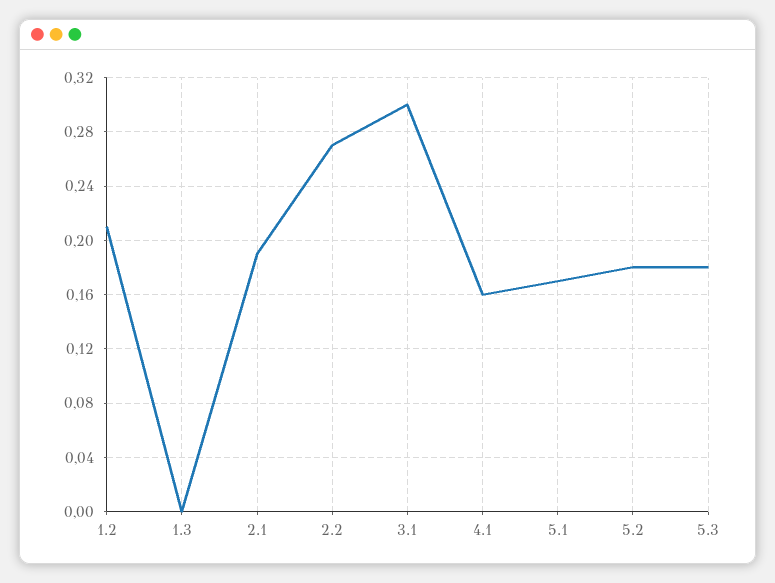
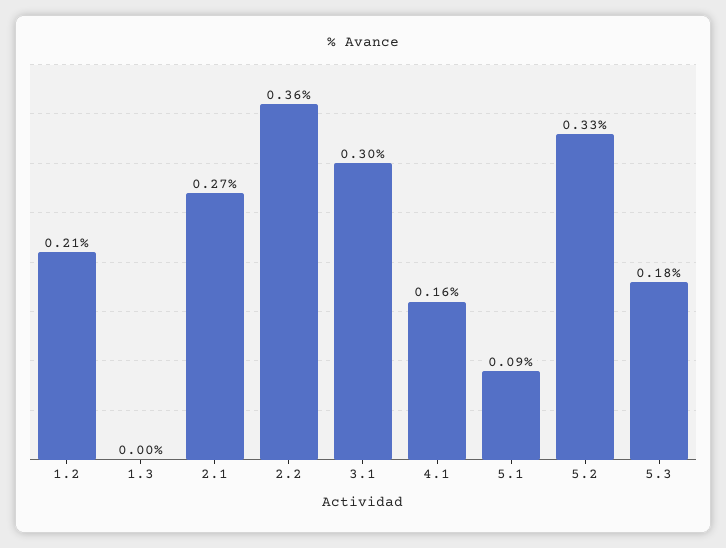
  {
    "1.2": 0.21,
    "1.3": 0,
-   "2.1": 0.19,
+   "2.1": 0.27,
-   "2.2": 0.27,
+   "2.2": 0.36,
    "3.1": 0.3,
    "4.1": 0.16,
-   "5.1": 0.17,
+   "5.1": 0.09,
-   "5.2": 0.18,
+   "5.2": 0.33,
    "5.3": 0.18
  }

